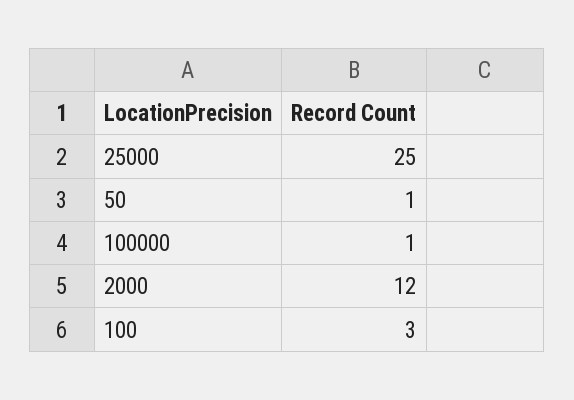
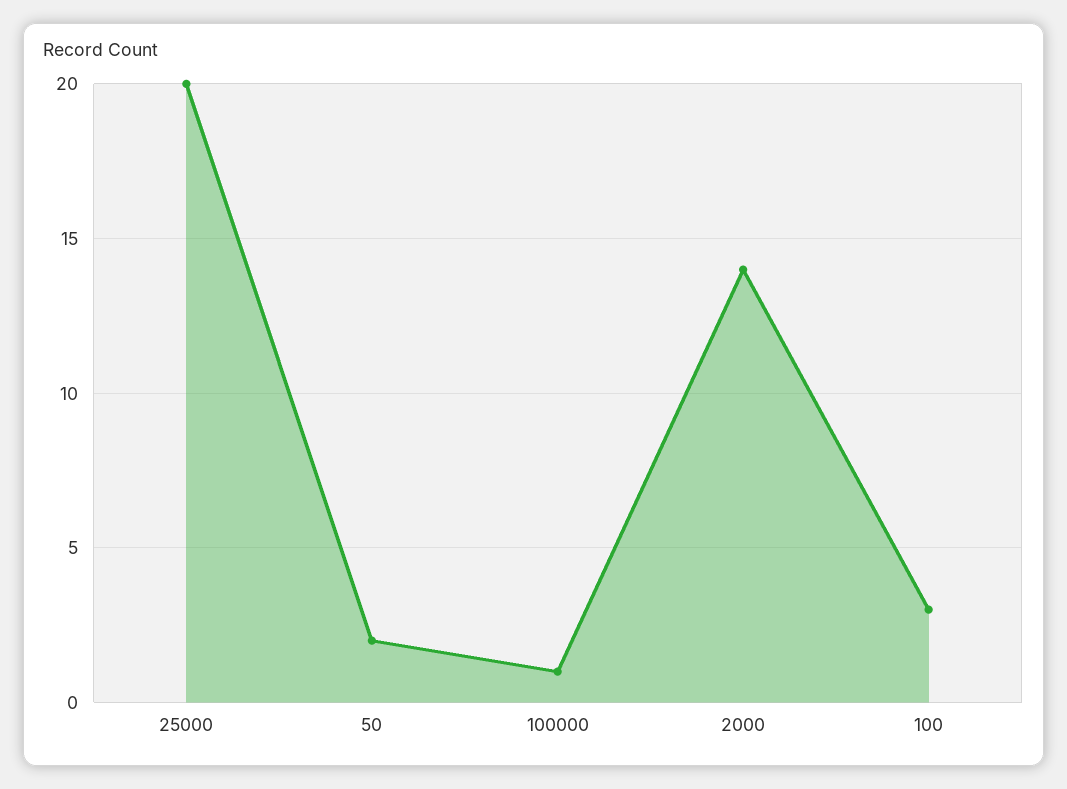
  {
-   "25000": 25,
+   "25000": 20,
-   "50": 1,
+   "50": 2,
    "100000": 1,
-   "2000": 12,
+   "2000": 14,
    "100": 3
  }

